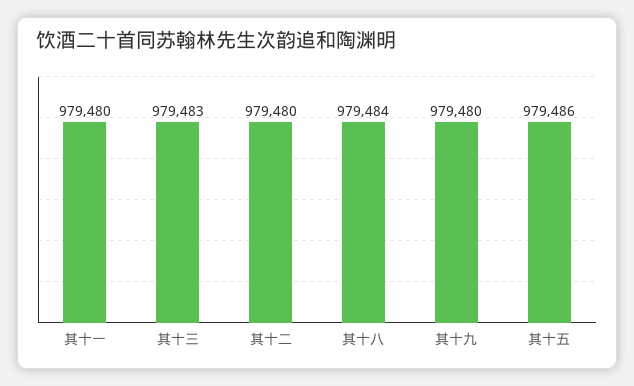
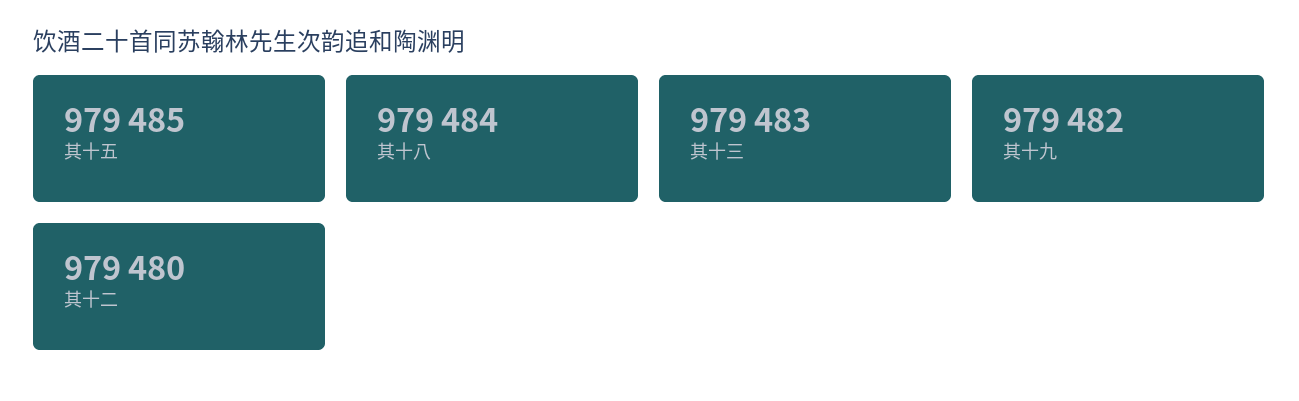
  {
-   "其十一": 979480,
    "其十三": 979483,
    "其十二": 979480,
    "其十八": 979484,
-   "其十九": 979480,
+   "其十九": 979482,
-   "其十五": 979486
+   "其十五": 979485
  }

